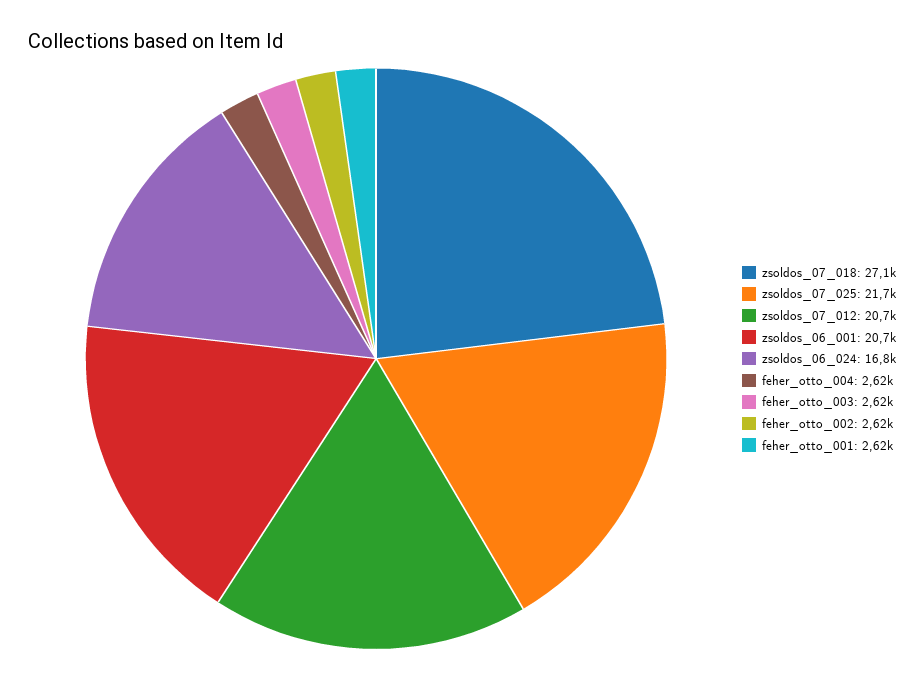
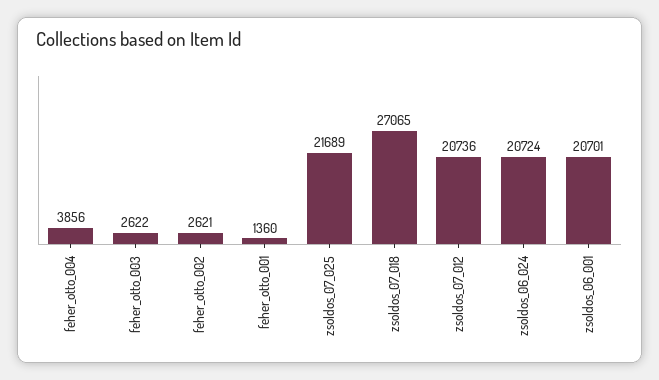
  {
    "zsoldos_07_018": 27065,
    "zsoldos_07_025": 21689,
    "zsoldos_07_012": 20736,
    "zsoldos_06_001": 20701,
-   "zsoldos_06_024": 16800,
+   "zsoldos_06_024": 20724,
-   "feher_otto_004": 2620,
+   "feher_otto_004": 3856,
    "feher_otto_003": 2622,
    "feher_otto_002": 2621,
-   "feher_otto_001": 2620
+   "feher_otto_001": 1360
  }

